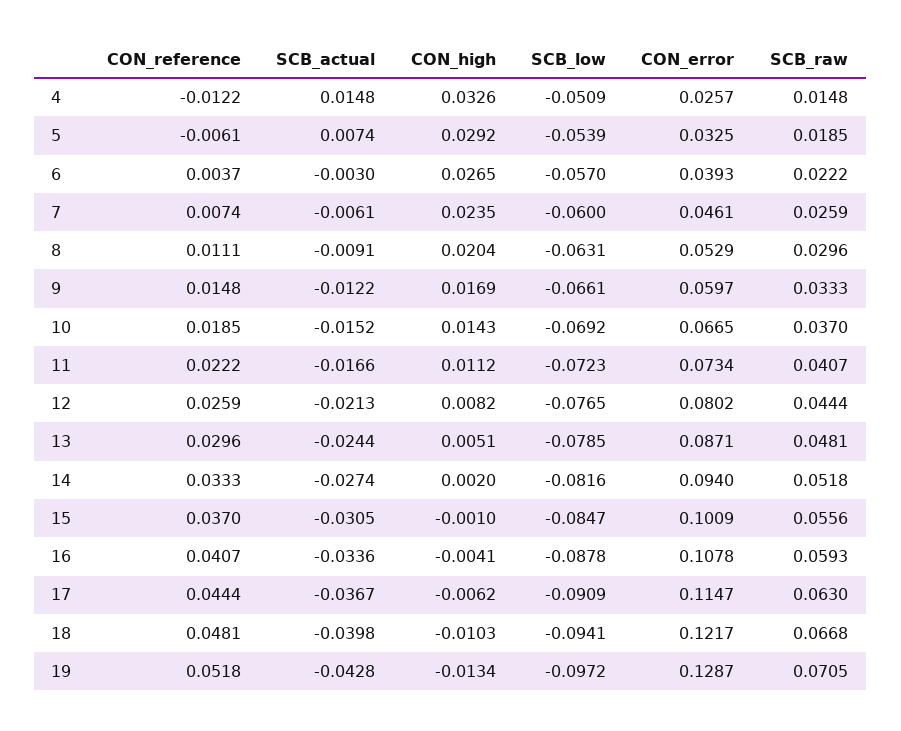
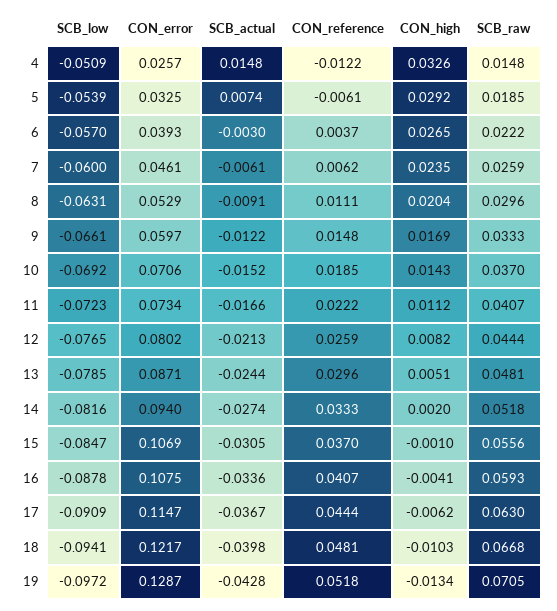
  {
    "CON_reference": {
      "4": -0.0122,
      "5": -0.0061,
      "6": 0.0037,
-     "7": 0.0074,
+     "7": 0.0062,
      "8": 0.0111,
      "9": 0.0148,
      "10": 0.0185,
      "11": 0.0222,
      "12": 0.0259,
      "13": 0.0296,
      "14": 0.0333,
      "15": 0.037,
      "16": 0.0407,
      "17": 0.0444,
      "18": 0.0481,
      "19": 0.0518
    },
    "SCB_actual": {
      "4": 0.0148,
      "5": 0.0074,
      "6": -0.003,
      "7": -0.0061,
      "8": -0.0091,
      "9": -0.0122,
      "10": -0.0152,
      "11": -0.0166,
      "12": -0.0213,
      "13": -0.0244,
      "14": -0.0274,
      "15": -0.0305,
      "16": -0.0336,
      "17": -0.0367,
      "18": -0.0398,
      "19": -0.0428
    },
    "CON_high": {
      "4": 0.0326,
      "5": 0.0292,
      "6": 0.0265,
      "7": 0.0235,
      "8": 0.0204,
      "9": 0.0169,
      "10": 0.0143,
      "11": 0.0112,
      "12": 0.0082,
      "13": 0.0051,
      "14": 0.002,
      "15": -0.001,
      "16": -0.0041,
      "17": -0.0062,
      "18": -0.0103,
      "19": -0.0134
    },
    "SCB_low": {
      "4": -0.0509,
      "5": -0.0539,
      "6": -0.057,
      "7": -0.06,
      "8": -0.0631,
      "9": -0.0661,
      "10": -0.0692,
      "11": -0.0723,
      "12": -0.0765,
      "13": -0.0785,
      "14": -0.0816,
      "15": -0.0847,
      "16": -0.0878,
      "17": -0.0909,
      "18": -0.0941,
      "19": -0.0972
    },
    "CON_error": {
      "4": 0.0257,
      "5": 0.0325,
      "6": 0.0393,
      "7": 0.0461,
      "8": 0.0529,
      "9": 0.0597,
-     "10": 0.0665,
+     "10": 0.0706,
      "11": 0.0734,
      "12": 0.0802,
      "13": 0.0871,
      "14": 0.094,
-     "15": 0.1009,
+     "15": 0.1069,
-     "16": 0.1078,
+     "16": 0.1075,
      "17": 0.1147,
      "18": 0.1217,
      "19": 0.1287
    },
    "SCB_raw": {
      "4": 0.0148,
      "5": 0.0185,
      "6": 0.0222,
      "7": 0.0259,
      "8": 0.0296,
      "9": 0.0333,
      "10": 0.037,
      "11": 0.0407,
      "12": 0.0444,
      "13": 0.0481,
      "14": 0.0518,
      "15": 0.0556,
      "16": 0.0593,
      "17": 0.063,
      "18": 0.0668,
      "19": 0.0705
    }
  }

